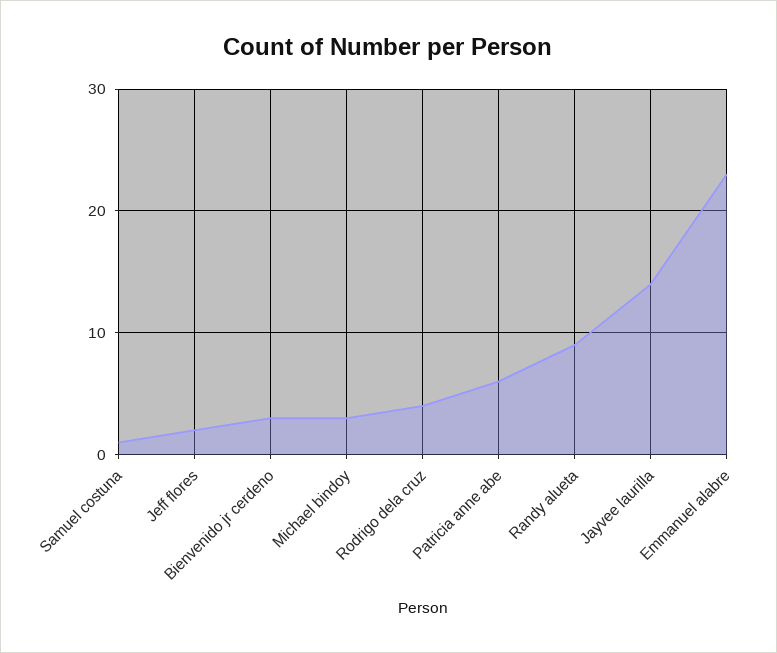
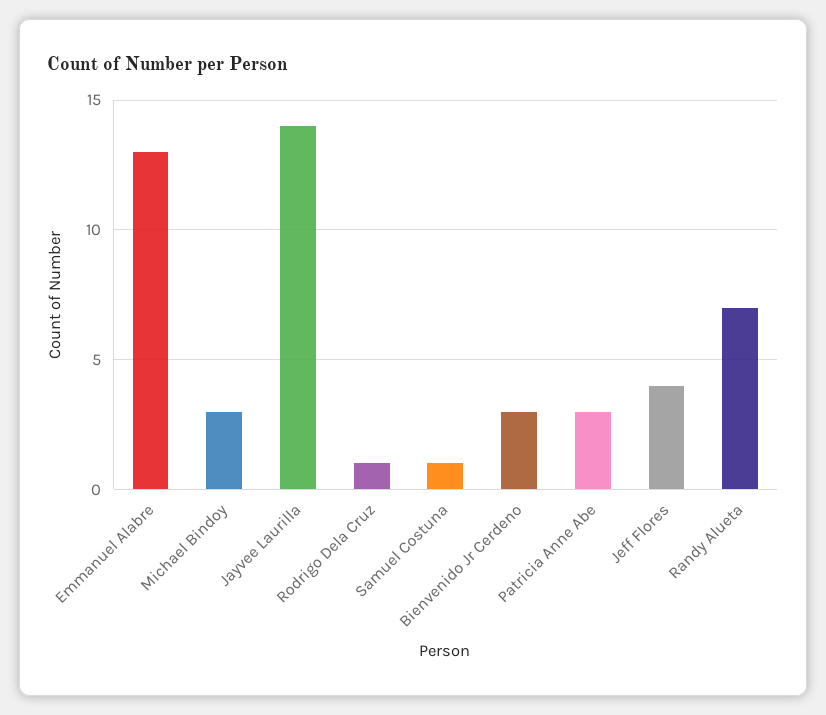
  {
    "Samuel costuna": 1,
-   "Jeff flores": 2,
+   "Jeff flores": 4,
    "Bienvenido jr cerdeno": 3,
    "Michael bindoy": 3,
-   "Rodrigo dela cruz": 4,
+   "Rodrigo dela cruz": 1,
-   "Patricia anne abe": 6,
+   "Patricia anne abe": 3,
-   "Randy alueta": 9,
+   "Randy alueta": 7,
    "Jayvee laurilla": 14,
-   "Emmanuel alabre": 23
+   "Emmanuel alabre": 13
  }

